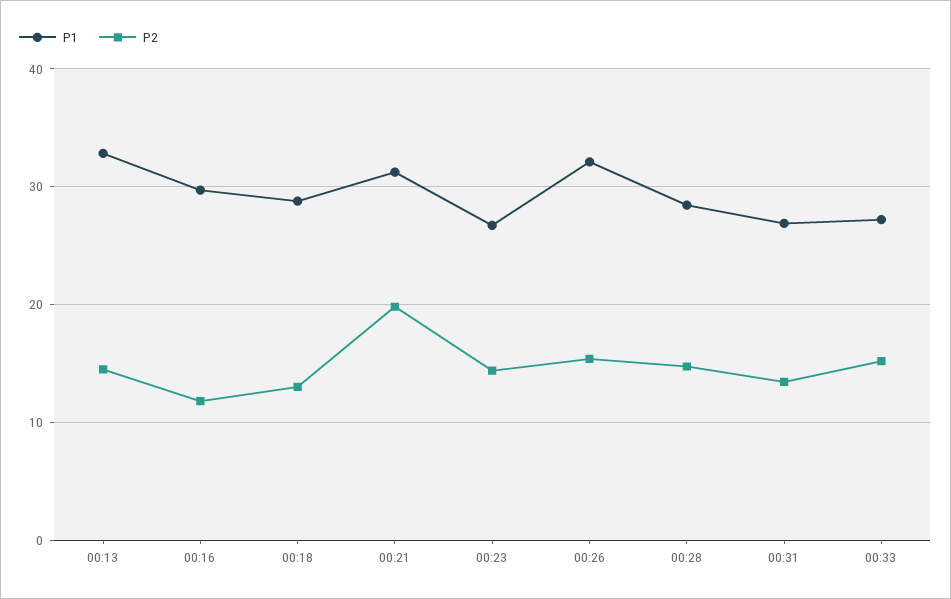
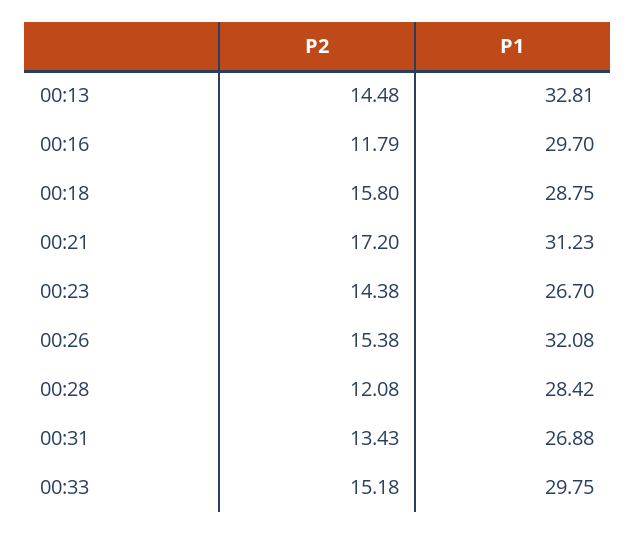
  {
    "P1": {
      "00:13": 32.81,
      "00:16": 29.7,
      "00:18": 28.75,
      "00:21": 31.23,
      "00:23": 26.7,
      "00:26": 32.08,
      "00:28": 28.42,
      "00:31": 26.88,
-     "00:33": 27
+     "00:33": 29.75
    },
    "P2": {
      "00:13": 14.48,
      "00:16": 11.79,
-     "00:18": 13,
+     "00:18": 15.8,
-     "00:21": 20,
+     "00:21": 17.2,
      "00:23": 14.38,
      "00:26": 15.38,
-     "00:28": 15,
+     "00:28": 12.08,
      "00:31": 13.43,
      "00:33": 15.18
    }
  }

